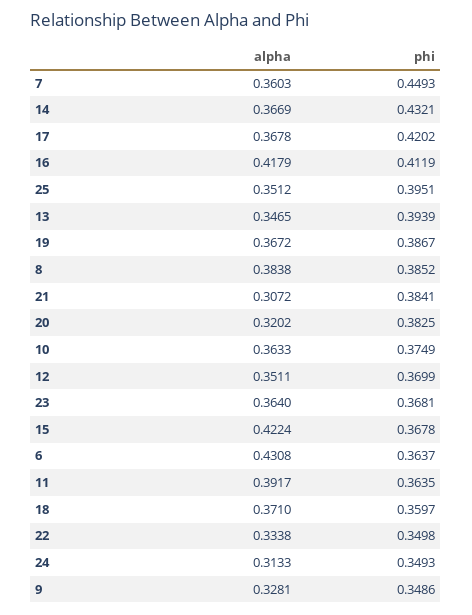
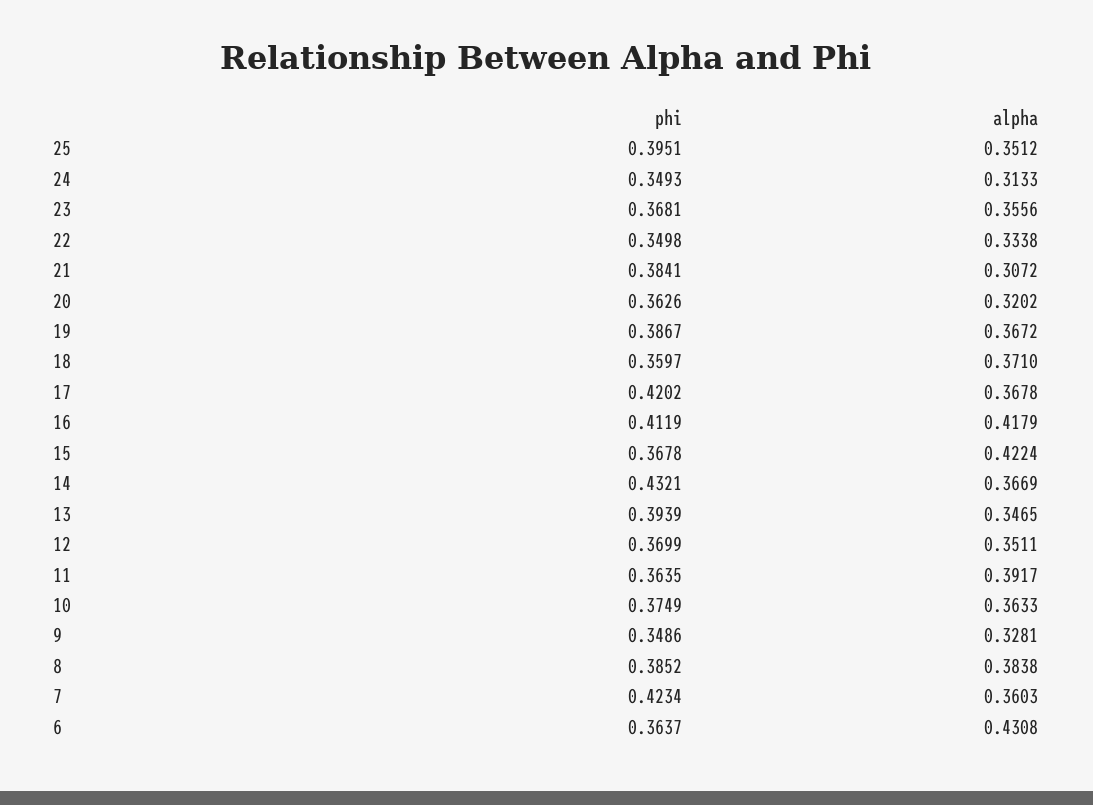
  {
    "alpha": {
      "7": 0.3603,
      "14": 0.3669,
      "17": 0.3678,
      "16": 0.4179,
      "25": 0.3512,
      "13": 0.3465,
      "19": 0.3672,
      "8": 0.3838,
      "21": 0.3072,
      "20": 0.3202,
      "10": 0.3633,
      "12": 0.3511,
-     "23": 0.364,
+     "23": 0.3556,
      "15": 0.4224,
      "6": 0.4308,
      "11": 0.3917,
      "18": 0.371,
      "22": 0.3338,
      "24": 0.3133,
      "9": 0.3281
    },
    "phi": {
-     "7": 0.4493,
+     "7": 0.4234,
      "14": 0.4321,
      "17": 0.4202,
      "16": 0.4119,
      "25": 0.3951,
      "13": 0.3939,
      "19": 0.3867,
      "8": 0.3852,
      "21": 0.3841,
-     "20": 0.3825,
+     "20": 0.3626,
      "10": 0.3749,
      "12": 0.3699,
      "23": 0.3681,
      "15": 0.3678,
      "6": 0.3637,
      "11": 0.3635,
      "18": 0.3597,
      "22": 0.3498,
      "24": 0.3493,
      "9": 0.3486
    }
  }

